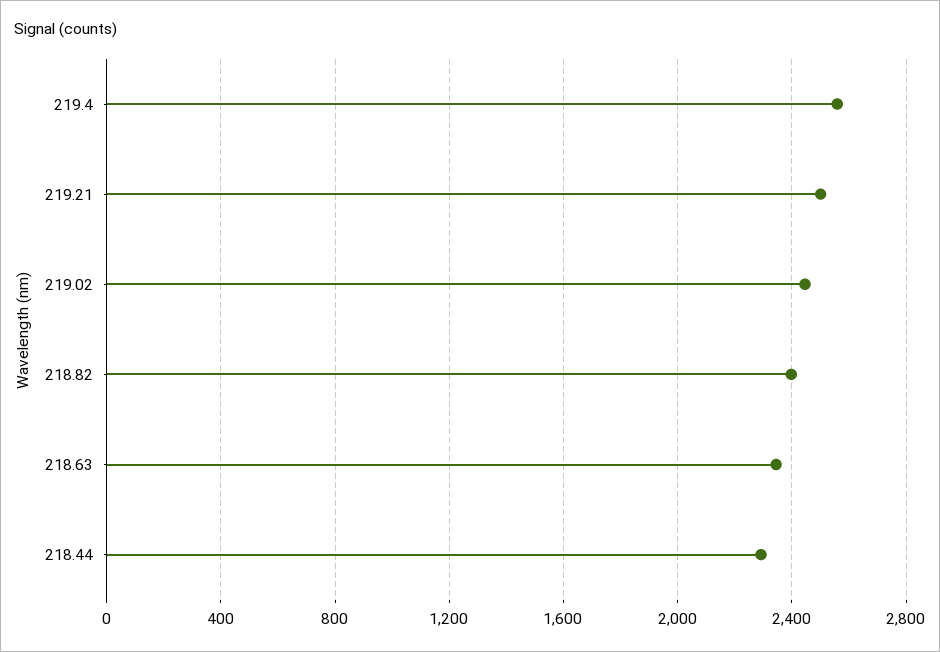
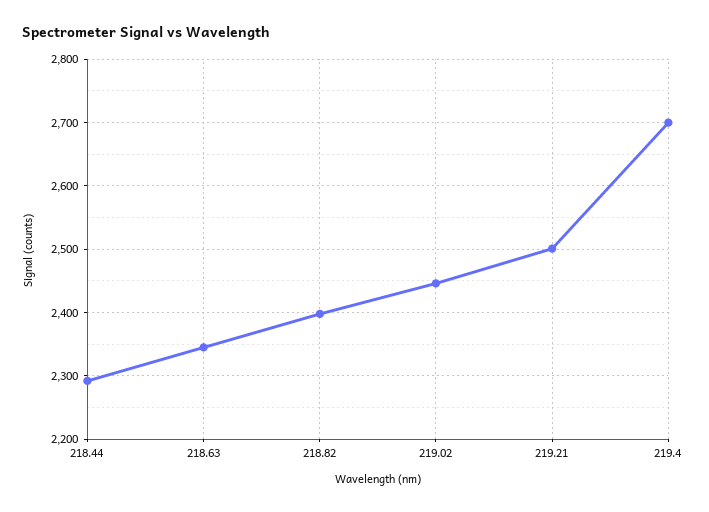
  {
-   "219.4": 2550,
+   "219.4": 2700,
    "219.21": 2500,
    "219.02": 2450,
    "218.82": 2400,
    "218.63": 2350,
    "218.44": 2290
  }

